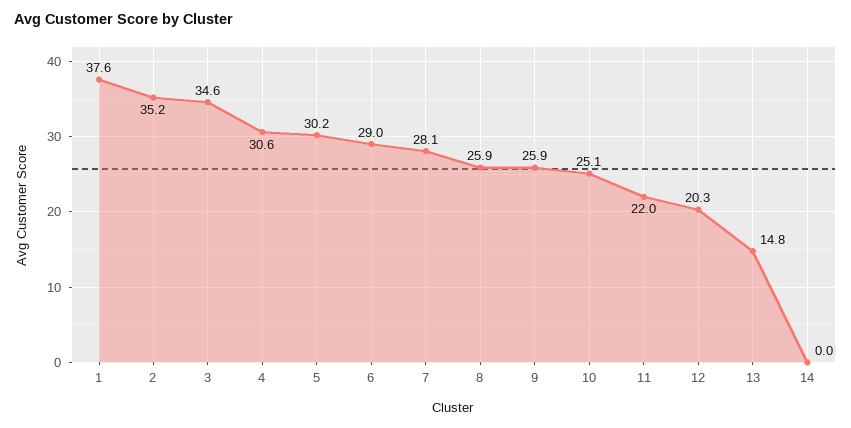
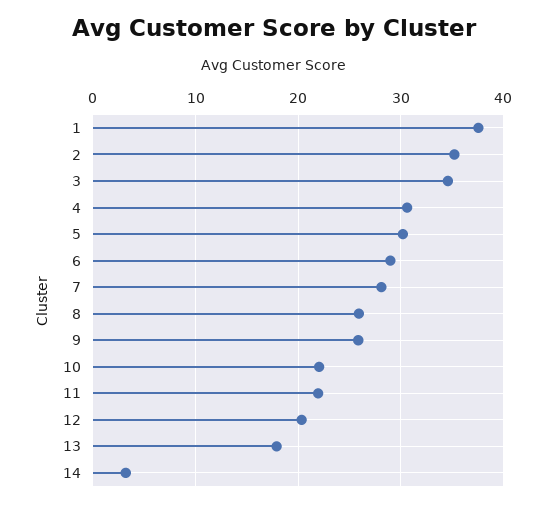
  {
    "1": 37.6,
    "2": 35.2,
    "3": 34.6,
    "4": 30.6,
    "5": 30.2,
    "6": 29,
    "7": 28.1,
    "8": 25.9,
    "9": 25.9,
-   "10": 25.1,
+   "10": 22,
    "11": 22,
    "12": 20.3,
-   "13": 14.8,
+   "13": 18,
-   "14": 0
+   "14": 3
  }

